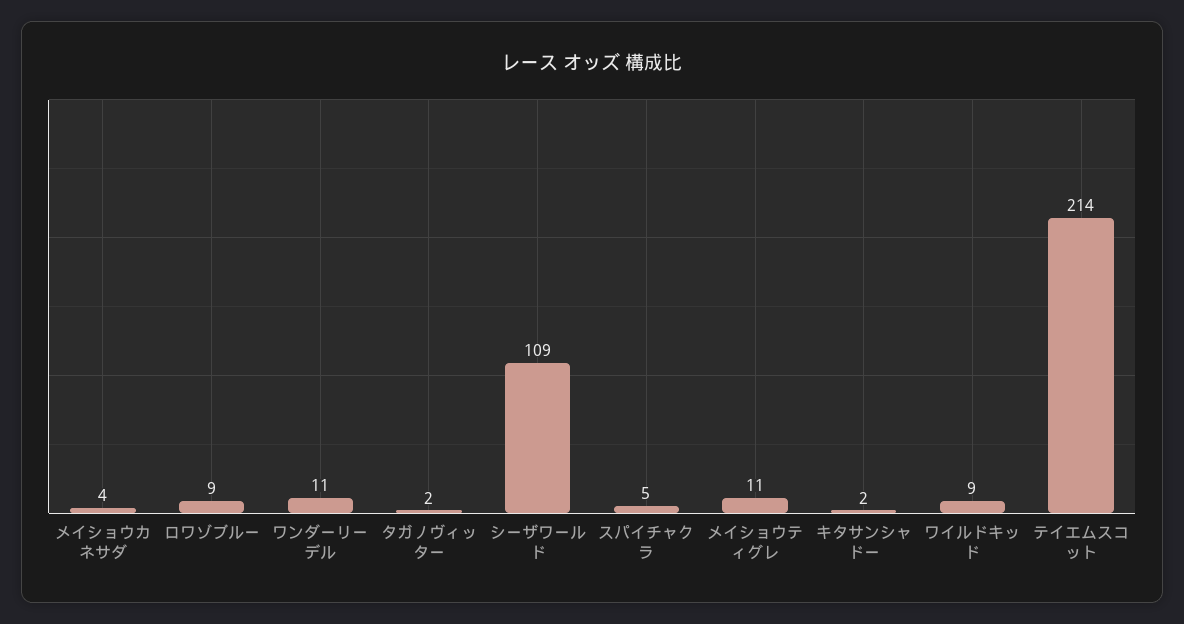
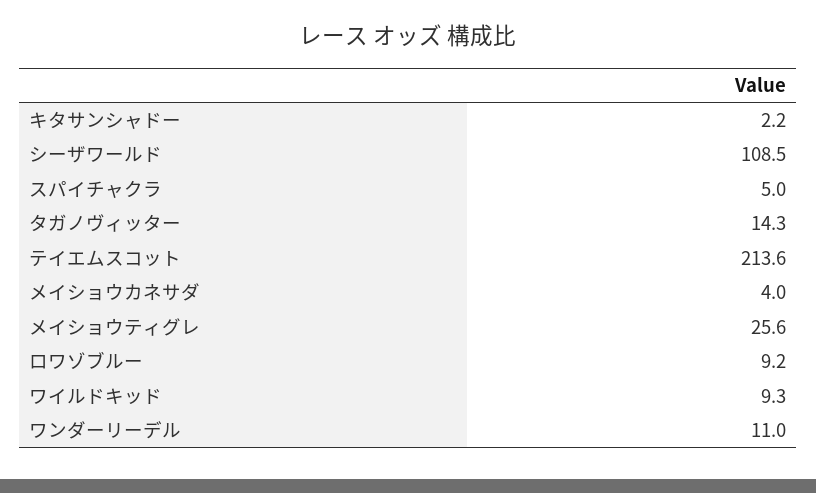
  {
    "メイショウカネサダ": 4,
    "ロワゾブルー": 9.2,
    "ワンダーリーデル": 11,
-   "タガノヴィッター": 2,
+   "タガノヴィッター": 14.3,
    "シーザワールド": 108.5,
    "スパイチャクラ": 5,
-   "メイショウティグレ": 11,
+   "メイショウティグレ": 25.6,
    "キタサンシャドー": 2.2,
    "ワイルドキッド": 9.3,
    "テイエムスコット": 213.6
  }

